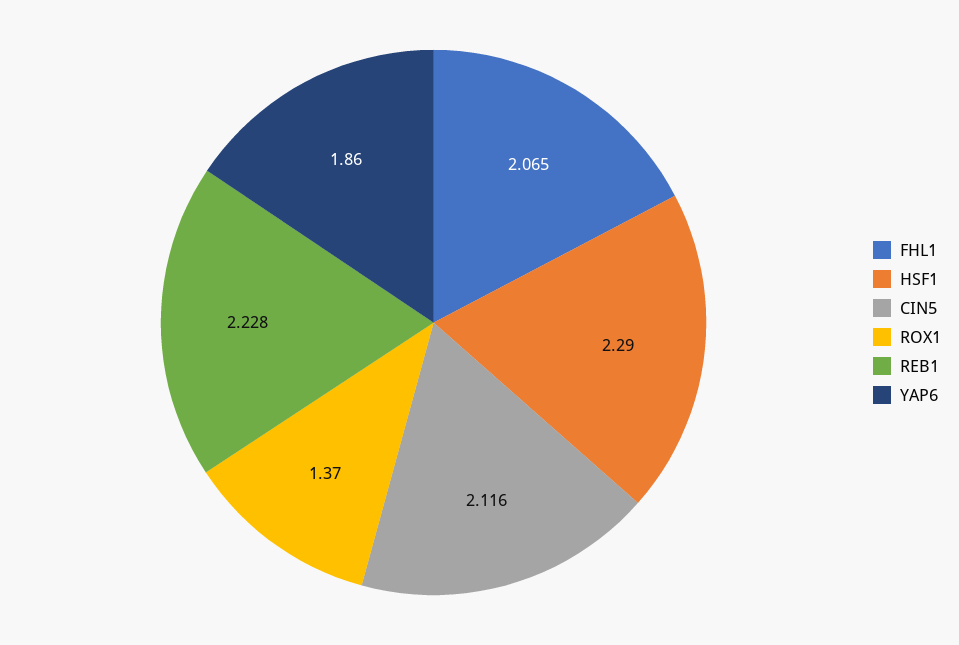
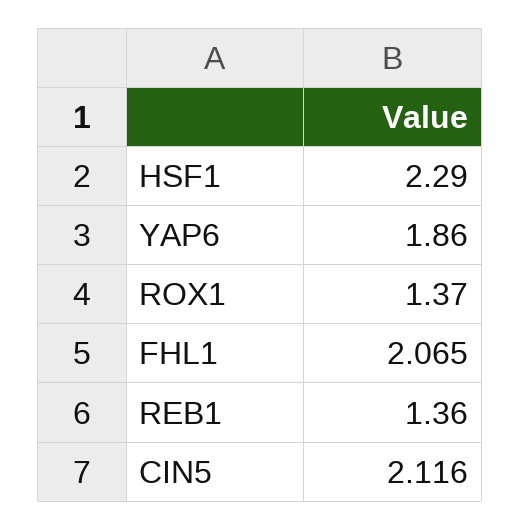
  {
    "FHL1": 2.065,
    "HSF1": 2.29,
    "CIN5": 2.116,
    "ROX1": 1.37,
-   "REB1": 2.228,
+   "REB1": 1.36,
    "YAP6": 1.86
  }

